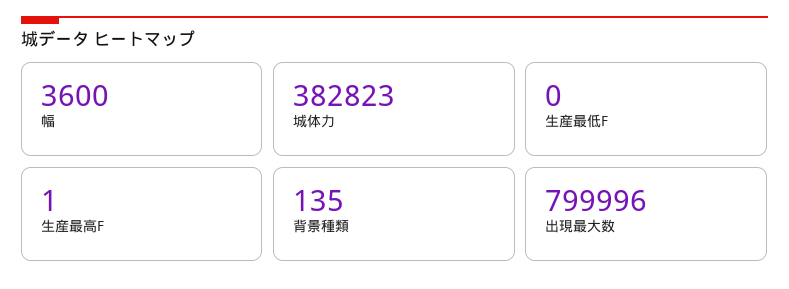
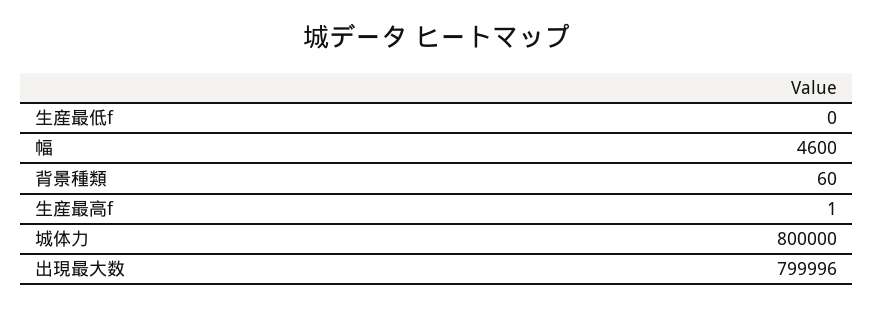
  {
-   "幅": 3600,
+   "幅": 4600,
-   "城体力": 382823,
+   "城体力": 800000,
    "生産最低F": 0,
    "生産最高F": 1,
-   "背景種類": 135,
+   "背景種類": 60,
    "出現最大数": 799996
  }

